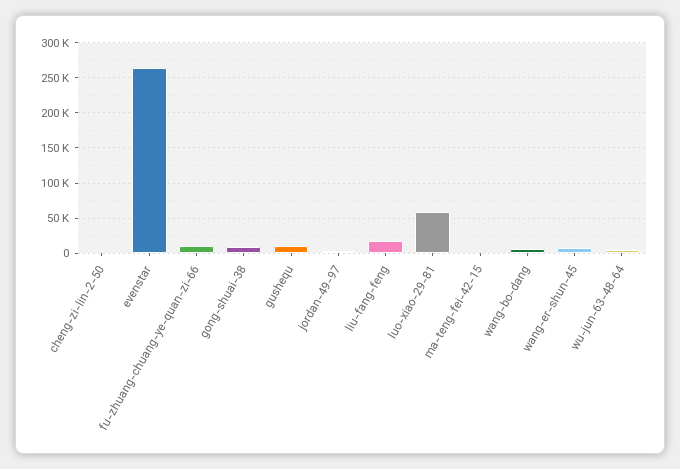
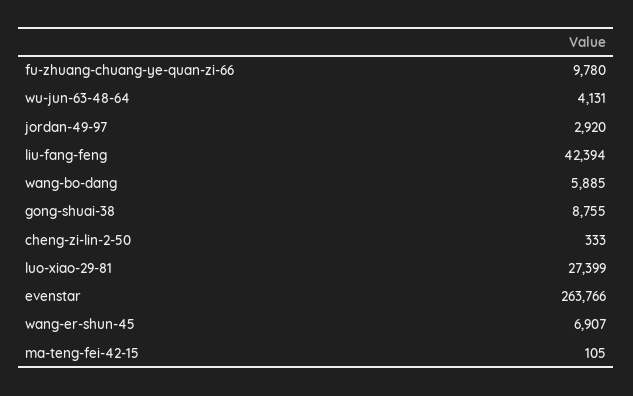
  {
    "cheng-zi-lin-2-50": 333,
    "evenstar": 263766,
    "fu-zhuang-chuang-ye-quan-zi-66": 9780,
    "gong-shuai-38": 8755,
-   "gushequ": 10000,
    "jordan-49-97": 2920,
-   "liu-fang-feng": 20000,
+   "liu-fang-feng": 42394,
-   "luo-xiao-29-81": 60000,
+   "luo-xiao-29-81": 27399,
    "ma-teng-fei-42-15": 105,
    "wang-bo-dang": 5885,
    "wang-er-shun-45": 6907,
    "wu-jun-63-48-64": 4131
  }

